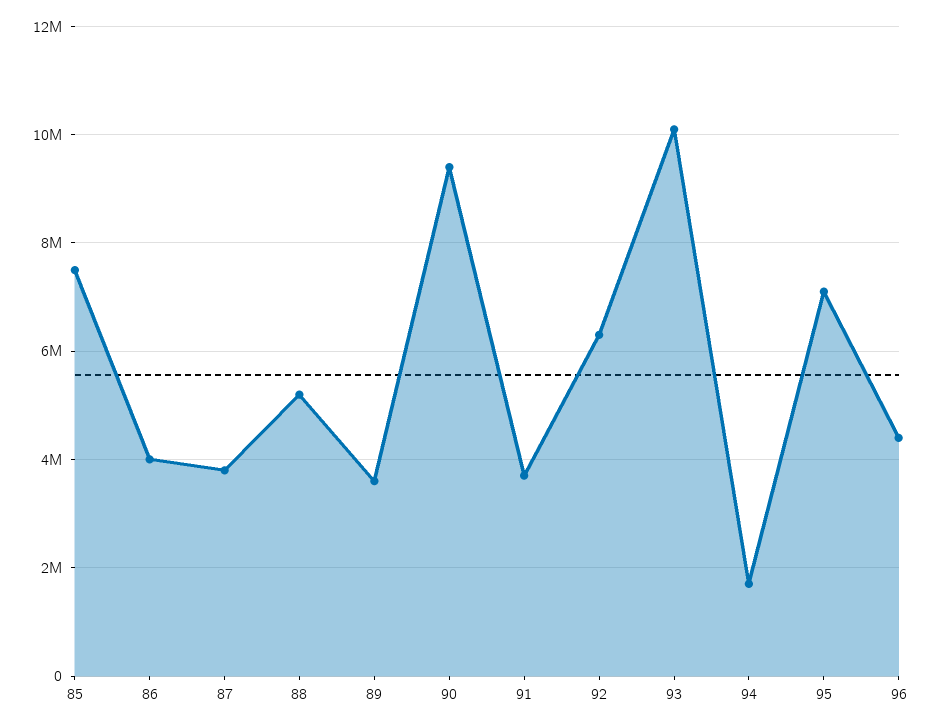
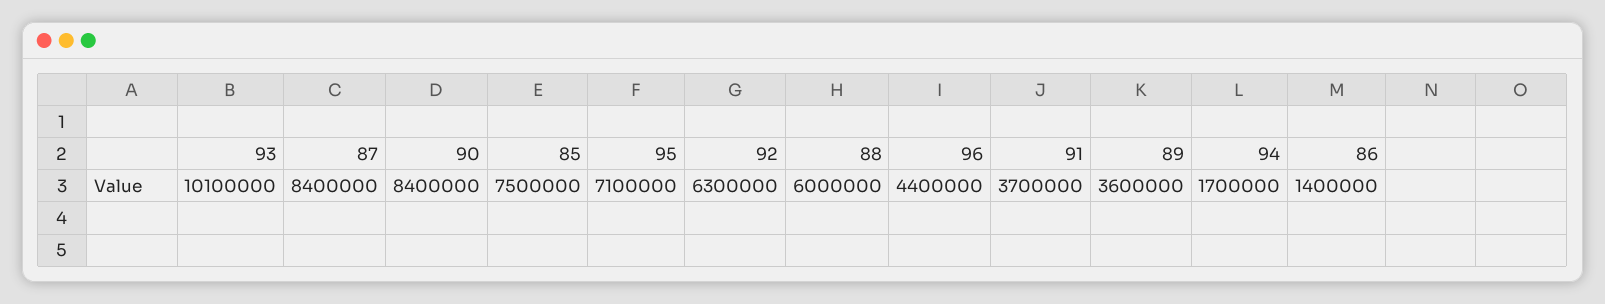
  {
    "85": 7500000,
-   "86": 4000000,
+   "86": 1400000,
-   "87": 3800000,
+   "87": 8400000,
-   "88": 5200000,
+   "88": 6000000,
    "89": 3600000,
-   "90": 9400000,
+   "90": 8400000,
    "91": 3700000,
    "92": 6300000,
    "93": 10100000,
    "94": 1700000,
    "95": 7100000,
    "96": 4400000
  }

